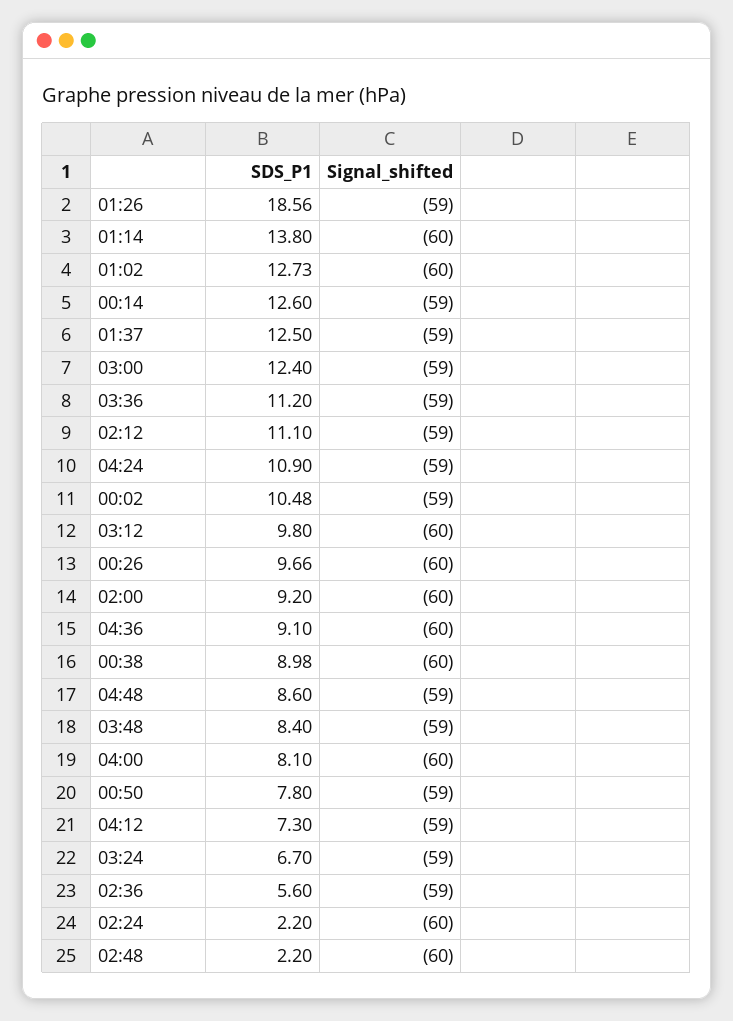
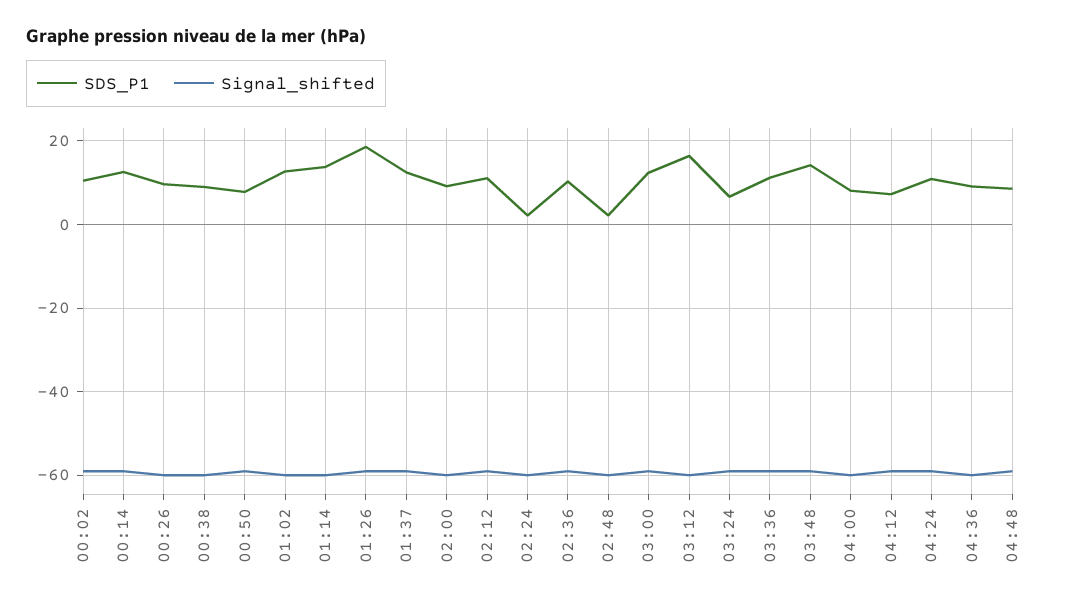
  {
    "SDS_P1": {
      "01:26": 18.56,
      "01:14": 13.8,
      "01:02": 12.73,
      "00:14": 12.6,
      "01:37": 12.5,
      "03:00": 12.4,
      "03:36": 11.2,
      "02:12": 11.1,
      "04:24": 10.9,
      "00:02": 10.48,
-     "03:12": 9.8,
+     "03:12": 16,
      "00:26": 9.66,
      "02:00": 9.2,
      "04:36": 9.1,
      "00:38": 8.98,
      "04:48": 8.6,
-     "03:48": 8.4,
+     "03:48": 14,
      "04:00": 8.1,
      "00:50": 7.8,
      "04:12": 7.3,
      "03:24": 6.7,
-     "02:36": 5.6,
+     "02:36": 10,
      "02:24": 2.2,
      "02:48": 2.2
    },
    "Signal_shifted": {
      "01:26": -59,
      "01:14": -60,
      "01:02": -60,
      "00:14": -59,
      "01:37": -59,
      "03:00": -59,
      "03:36": -59,
      "02:12": -59,
      "04:24": -59,
      "00:02": -59,
      "03:12": -60,
      "00:26": -60,
      "02:00": -60,
      "04:36": -60,
      "00:38": -60,
      "04:48": -59,
      "03:48": -59,
      "04:00": -60,
      "00:50": -59,
      "04:12": -59,
      "03:24": -59,
      "02:36": -59,
      "02:24": -60,
      "02:48": -60
    }
  }

